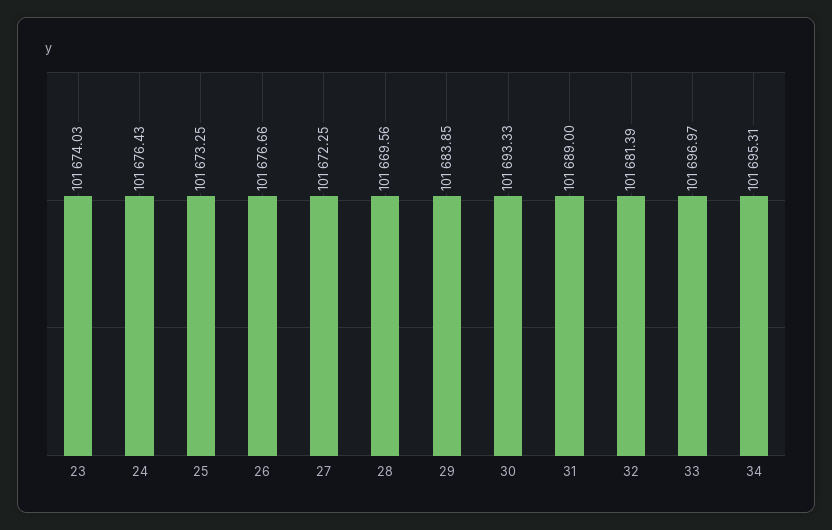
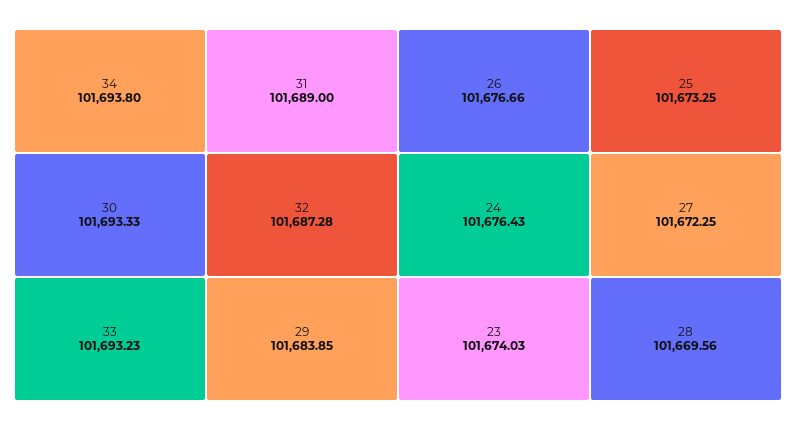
  {
    "23": 101674.03,
    "24": 101676.43,
    "25": 101673.25,
    "26": 101676.66,
    "27": 101672.25,
    "28": 101669.56,
    "29": 101683.85,
    "30": 101693.33,
    "31": 101689,
-   "32": 101681.39,
+   "32": 101687.28,
-   "33": 101696.97,
+   "33": 101693.23,
-   "34": 101695.31
+   "34": 101693.8
  }

